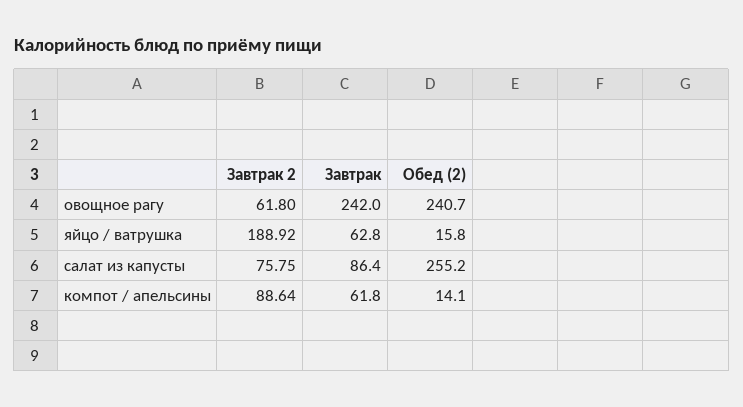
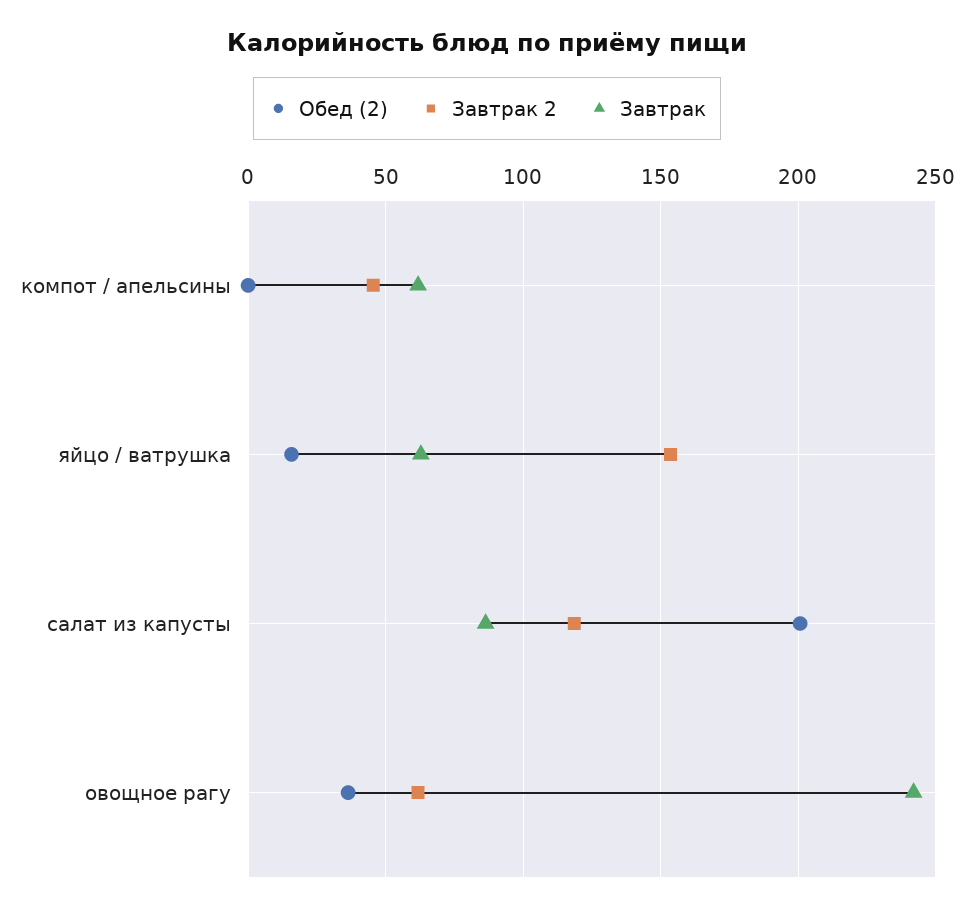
  {
    "Завтрак 2": {
      "овощное рагу": 61.8,
-     "яйцо / ватрушка": 188.92,
+     "яйцо / ватрушка": 155,
-     "салат из капусты": 75.75,
+     "салат из капусты": 120,
-     "компот / апельсины": 88.64
+     "компот / апельсины": 45
    },
    "Завтрак": {
      "овощное рагу": 242,
      "яйцо / ватрушка": 62.8,
      "салат из капусты": 86.4,
      "компот / апельсины": 61.8
    },
    "Обед (2)": {
-     "овощное рагу": 240.7,
+     "овощное рагу": 35,
      "яйцо / ватрушка": 15.8,
-     "салат из капусты": 255.2,
+     "салат из капусты": 200,
-     "компот / апельсины": 14.1
+     "компот / апельсины": 0
    }
  }

